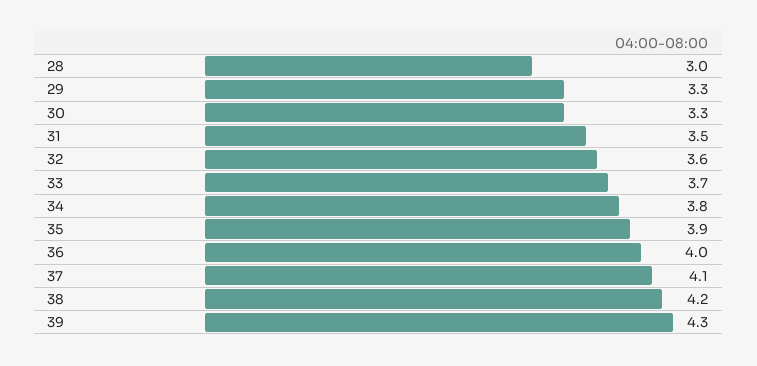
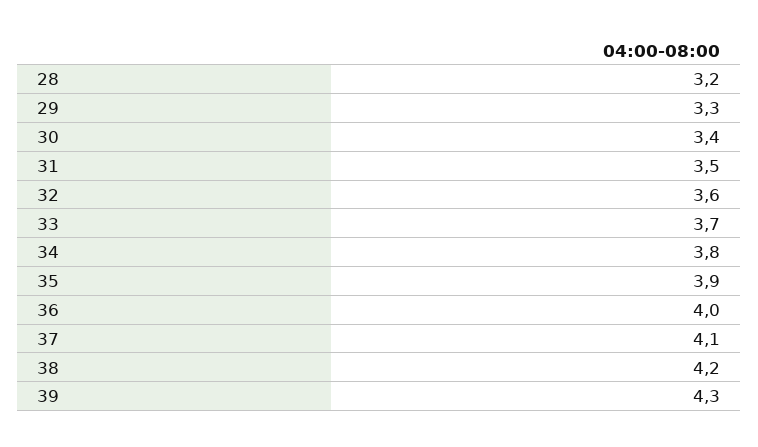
  {
-   "28": 3,
+   "28": 3.2,
    "29": 3.3,
-   "30": 3.3,
+   "30": 3.4,
    "31": 3.5,
    "32": 3.6,
    "33": 3.7,
    "34": 3.8,
    "35": 3.9,
    "36": 4,
    "37": 4.1,
    "38": 4.2,
    "39": 4.3
  }

